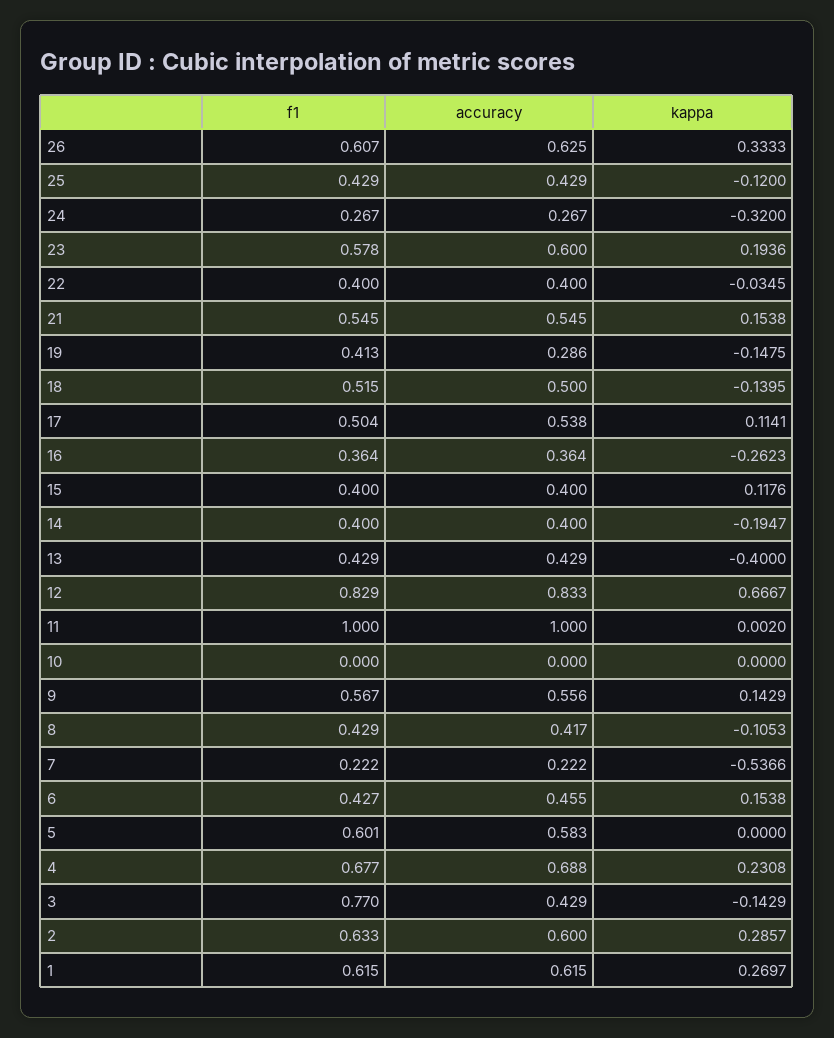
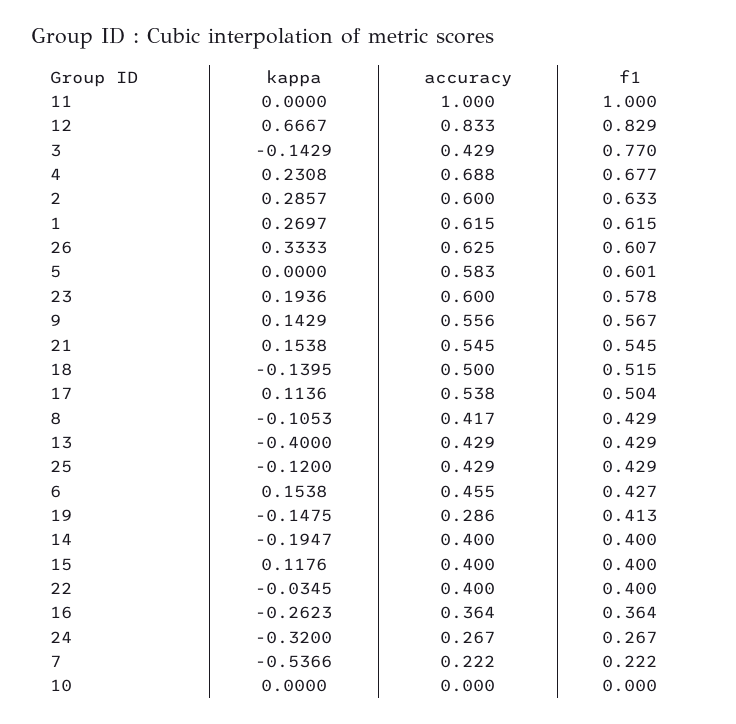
  {
    "f1": {
      "26": 0.607,
      "25": 0.429,
      "24": 0.267,
      "23": 0.578,
      "22": 0.4,
      "21": 0.545,
      "19": 0.413,
      "18": 0.515,
      "17": 0.504,
      "16": 0.364,
      "15": 0.4,
      "14": 0.4,
      "13": 0.429,
      "12": 0.829,
      "11": 1,
      "10": 0,
      "9": 0.567,
      "8": 0.429,
      "7": 0.222,
      "6": 0.427,
      "5": 0.601,
      "4": 0.677,
      "3": 0.77,
      "2": 0.633,
      "1": 0.615
    },
    "accuracy": {
      "26": 0.625,
      "25": 0.429,
      "24": 0.267,
      "23": 0.6,
      "22": 0.4,
      "21": 0.545,
      "19": 0.286,
      "18": 0.5,
      "17": 0.538,
      "16": 0.364,
      "15": 0.4,
      "14": 0.4,
      "13": 0.429,
      "12": 0.833,
      "11": 1,
      "10": 0,
      "9": 0.556,
      "8": 0.417,
      "7": 0.222,
      "6": 0.455,
      "5": 0.583,
      "4": 0.688,
      "3": 0.429,
      "2": 0.6,
      "1": 0.615
    },
    "kappa": {
      "26": 0.3333,
      "25": -0.12,
      "24": -0.32,
      "23": 0.1936,
      "22": -0.0345,
      "21": 0.1538,
      "19": -0.1475,
      "18": -0.1395,
-     "17": 0.1141,
+     "17": 0.1136,
      "16": -0.2623,
      "15": 0.1176,
      "14": -0.1947,
      "13": -0.4,
      "12": 0.6667,
-     "11": 0.002,
+     "11": 0,
      "10": 0,
      "9": 0.1429,
      "8": -0.1053,
      "7": -0.5366,
      "6": 0.1538,
      "5": 0,
      "4": 0.2308,
      "3": -0.1429,
      "2": 0.2857,
      "1": 0.2697
    }
  }

